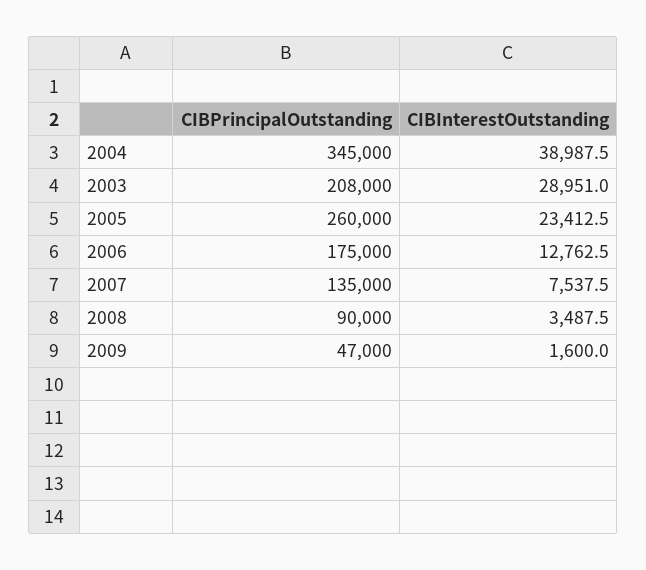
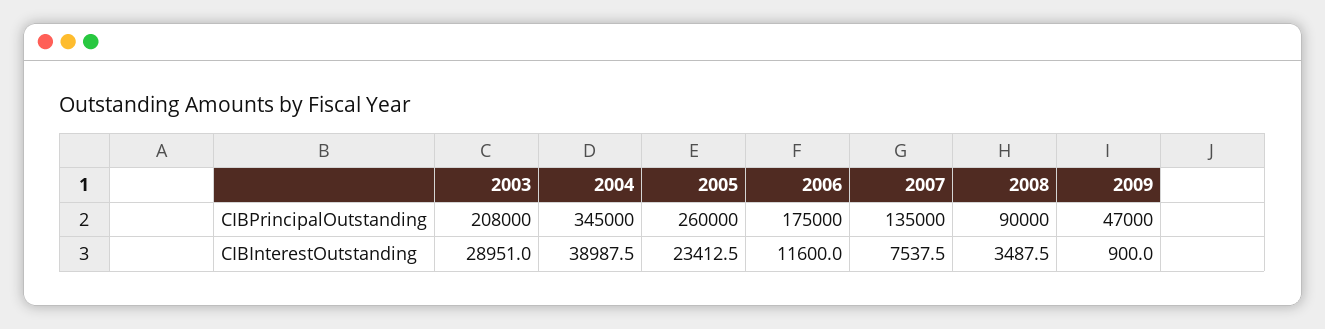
  {
    "CIBPrincipalOutstanding": {
      "2004": 345000,
      "2003": 208000,
      "2005": 260000,
      "2006": 175000,
      "2007": 135000,
      "2008": 90000,
      "2009": 47000
    },
    "CIBInterestOutstanding": {
      "2004": 38987.5,
      "2003": 28951,
      "2005": 23412.5,
-     "2006": 12762.5,
+     "2006": 11600,
      "2007": 7537.5,
      "2008": 3487.5,
-     "2009": 1600
+     "2009": 900
    }
  }

